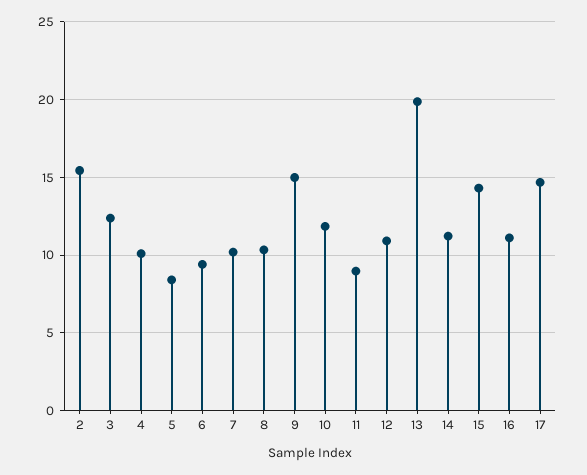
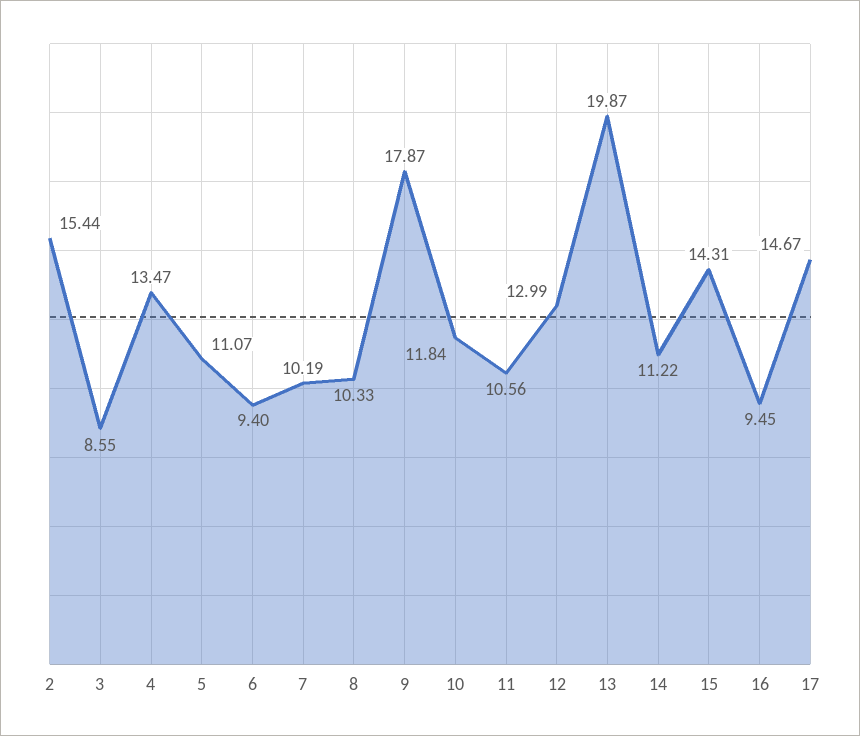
  {
    "2": 15.44,
-   "3": 12.5,
+   "3": 8.55,
-   "4": 10,
+   "4": 13.47,
-   "5": 8.5,
+   "5": 11.07,
    "6": 9.4,
    "7": 10.19,
    "8": 10.33,
-   "9": 15,
+   "9": 17.87,
    "10": 11.84,
-   "11": 9,
+   "11": 10.56,
-   "12": 11,
+   "12": 12.99,
    "13": 19.87,
    "14": 11.22,
    "15": 14.31,
-   "16": 11,
+   "16": 9.45,
    "17": 14.67
  }

